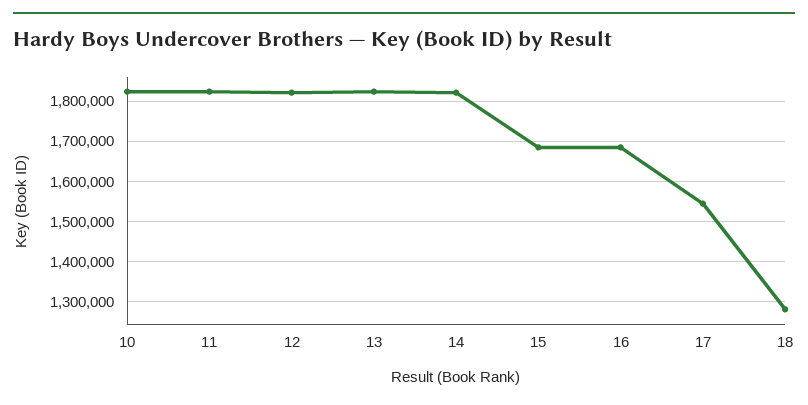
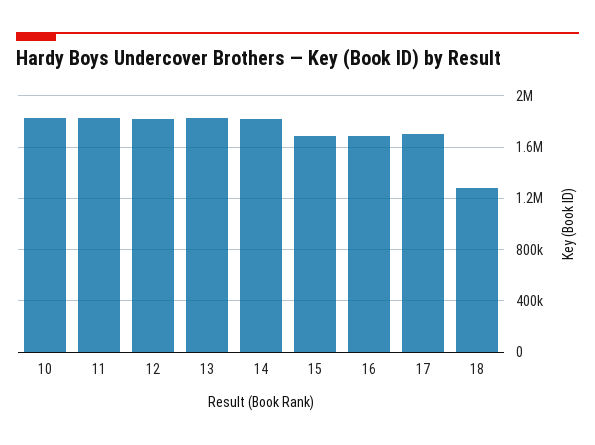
  {
    "10": 1820000,
    "11": 1820000,
    "12": 1820000,
    "13": 1820000,
    "14": 1820000,
    "15": 1680000,
    "16": 1680000,
-   "17": 1540000,
+   "17": 1700000,
    "18": 1280000
  }

